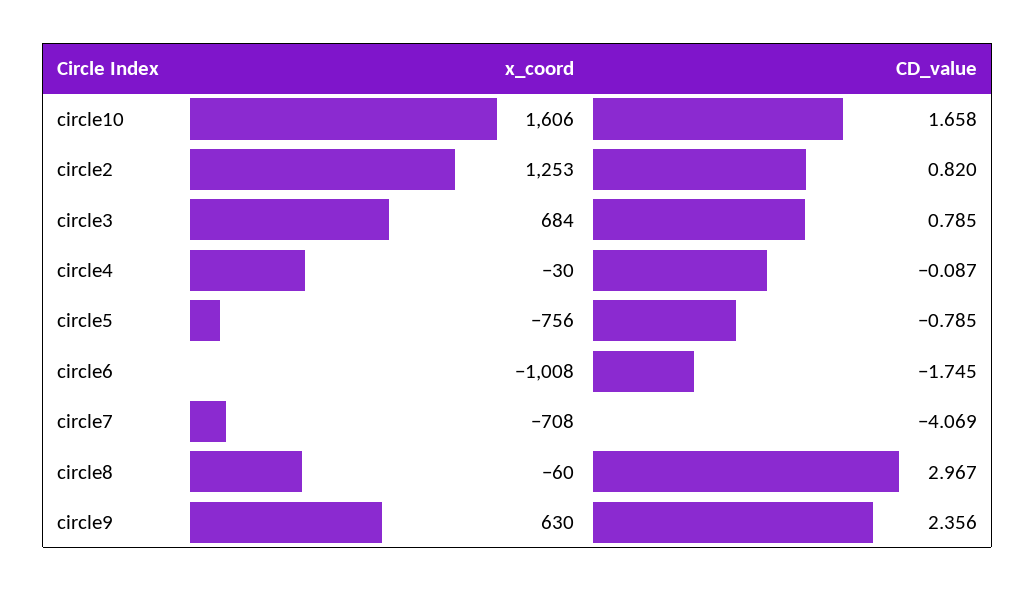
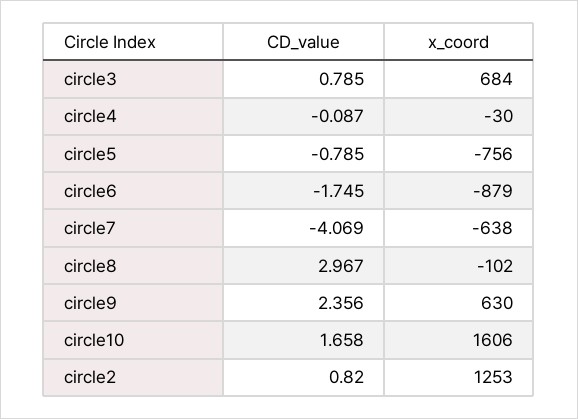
  {
    "x_coord": {
      "circle10": 1606,
      "circle2": 1253,
      "circle3": 684,
      "circle4": -30,
      "circle5": -756,
-     "circle6": -1008,
+     "circle6": -879,
-     "circle7": -708,
+     "circle7": -638,
-     "circle8": -60,
+     "circle8": -102,
      "circle9": 630
    },
    "CD_value": {
      "circle10": 1.658,
      "circle2": 0.82,
      "circle3": 0.785,
      "circle4": -0.087,
      "circle5": -0.785,
      "circle6": -1.745,
      "circle7": -4.069,
      "circle8": 2.967,
      "circle9": 2.356
    }
  }

